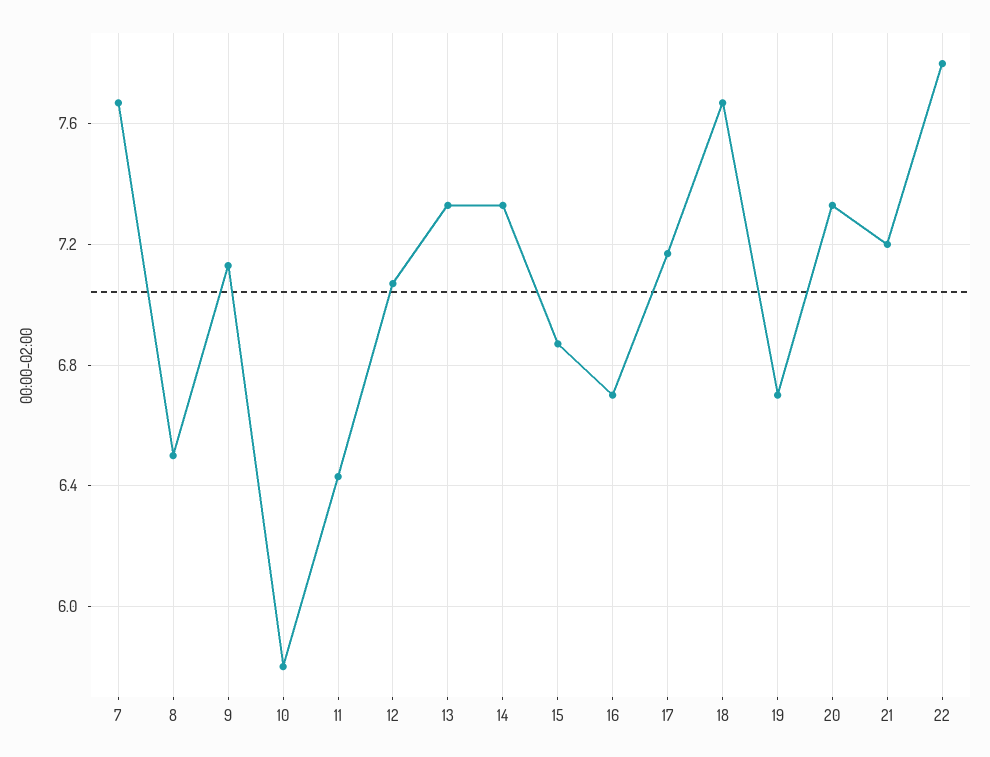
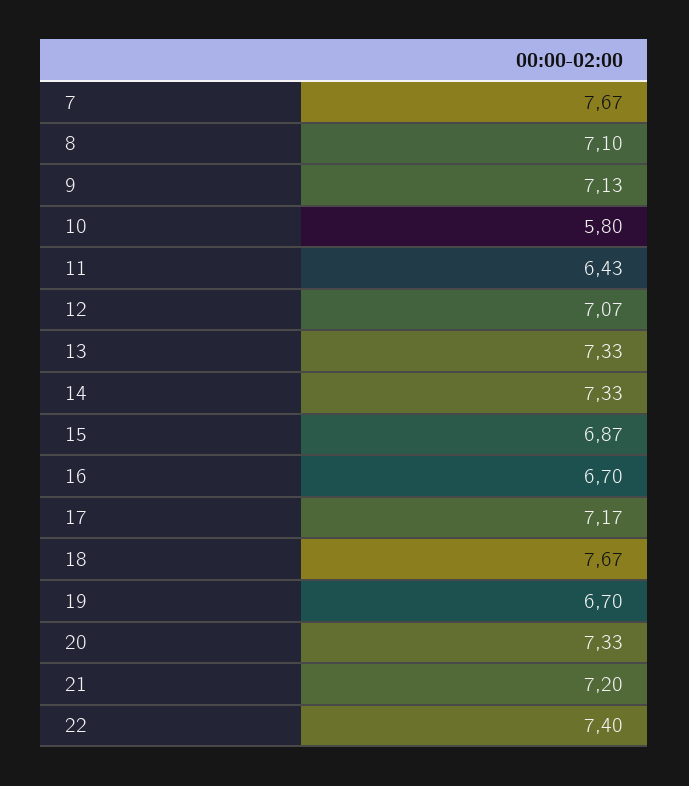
  {
    "7": 7.67,
-   "8": 6.5,
+   "8": 7.1,
    "9": 7.13,
    "10": 5.8,
    "11": 6.43,
    "12": 7.07,
    "13": 7.33,
    "14": 7.33,
    "15": 6.87,
    "16": 6.7,
    "17": 7.17,
    "18": 7.67,
    "19": 6.7,
    "20": 7.33,
    "21": 7.2,
-   "22": 7.8
+   "22": 7.4
  }

